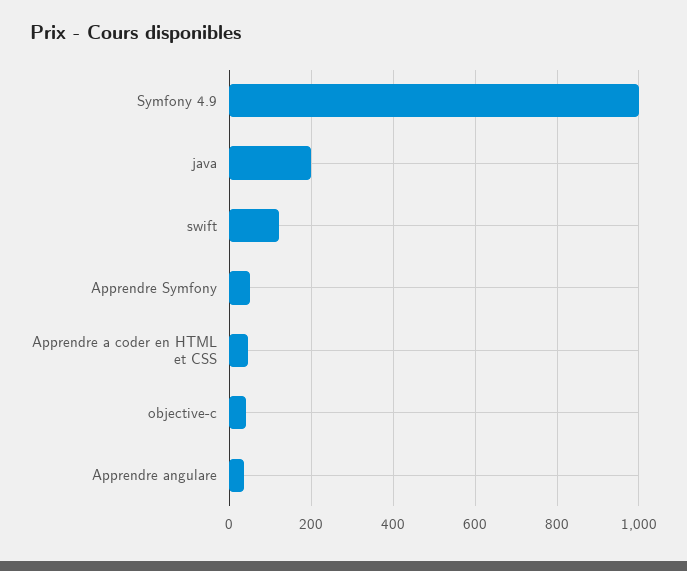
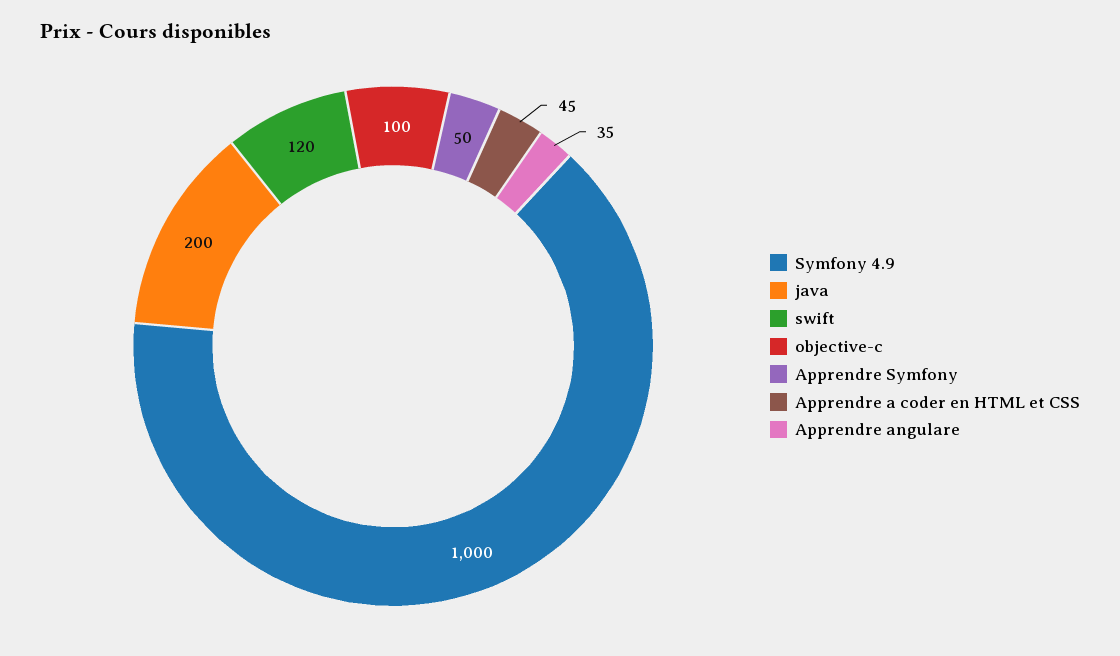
  {
    "Symfony 4.9": 1000,
    "java": 200,
    "swift": 120,
    "Apprendre Symfony": 50,
    "Apprendre a coder en HTML et CSS": 45,
-   "objective-c": 40,
+   "objective-c": 100,
    "Apprendre angulare": 35
  }

